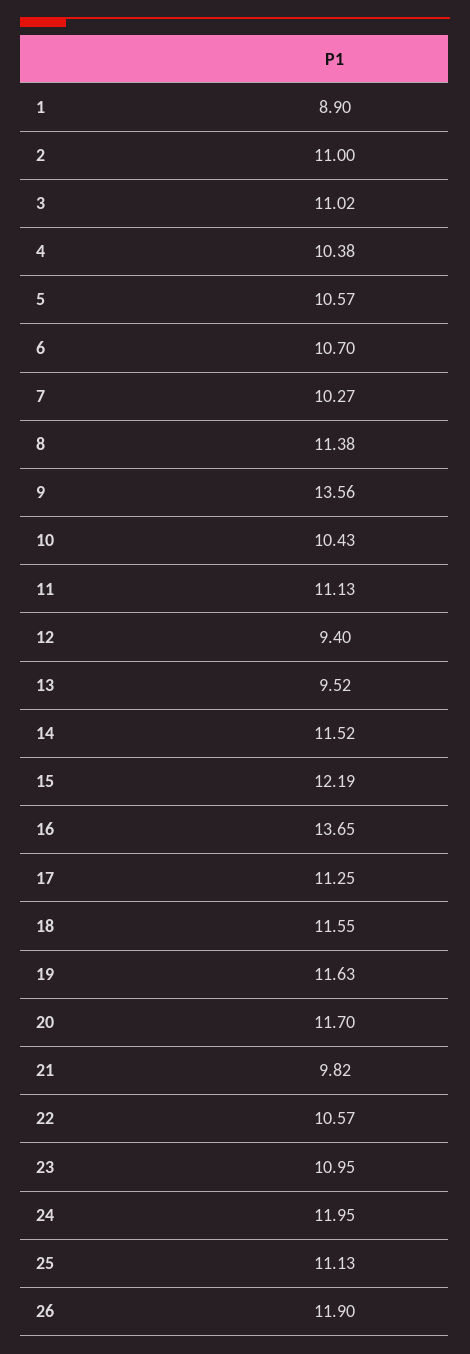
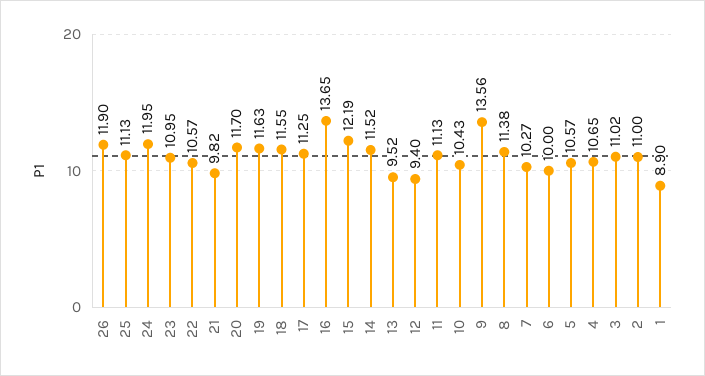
  {
    "1": 8.9,
    "2": 11,
    "3": 11.02,
-   "4": 10.38,
+   "4": 10.65,
    "5": 10.57,
-   "6": 10.7,
+   "6": 10,
    "7": 10.27,
    "8": 11.38,
    "9": 13.56,
    "10": 10.43,
    "11": 11.13,
    "12": 9.4,
    "13": 9.52,
    "14": 11.52,
    "15": 12.19,
    "16": 13.65,
    "17": 11.25,
    "18": 11.55,
    "19": 11.63,
    "20": 11.7,
    "21": 9.82,
    "22": 10.57,
    "23": 10.95,
    "24": 11.95,
    "25": 11.13,
    "26": 11.9
  }

